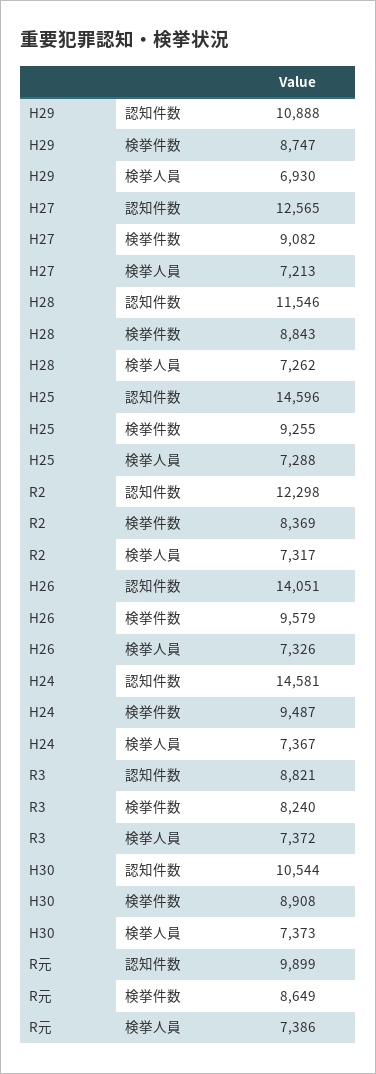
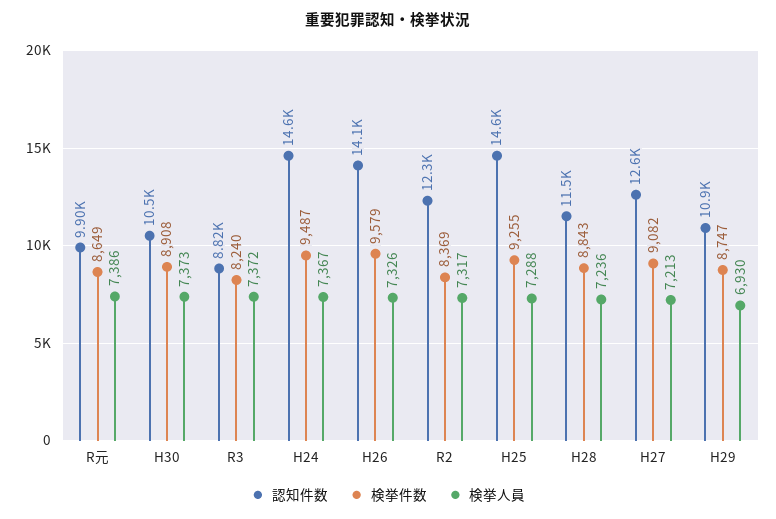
  {
    "認知件数": {
      "H29": 10888,
      "H27": 12565,
      "H28": 11546,
      "H25": 14596,
      "R2": 12298,
      "H26": 14051,
      "H24": 14581,
      "R3": 8821,
      "H30": 10544,
      "R元": 9899
    },
    "検挙件数": {
      "H29": 8747,
      "H27": 9082,
      "H28": 8843,
      "H25": 9255,
      "R2": 8369,
      "H26": 9579,
      "H24": 9487,
      "R3": 8240,
      "H30": 8908,
      "R元": 8649
    },
    "検挙人員": {
      "H29": 6930,
      "H27": 7213,
-     "H28": 7262,
+     "H28": 7236,
      "H25": 7288,
      "R2": 7317,
      "H26": 7326,
      "H24": 7367,
      "R3": 7372,
      "H30": 7373,
      "R元": 7386
    }
  }

